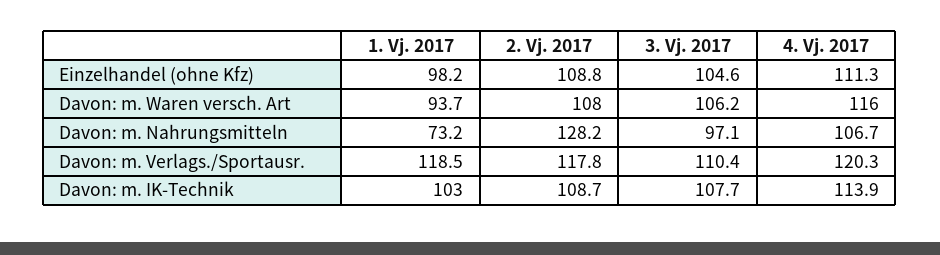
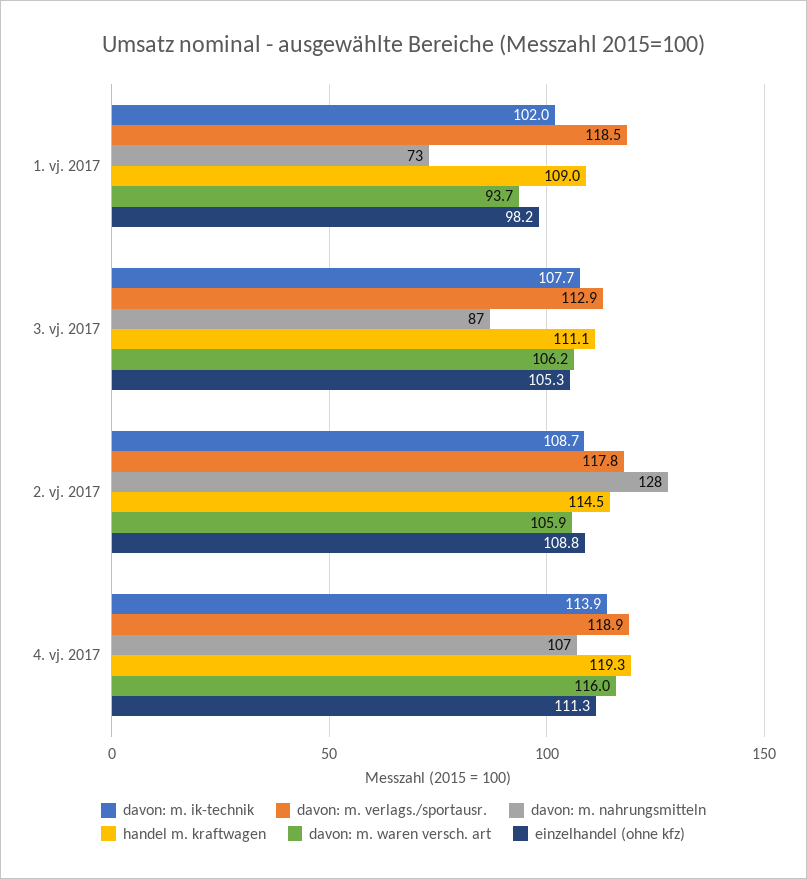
  {
    "Einzelhandel (ohne Kfz)": {
      "1. Vj. 2017": 98.2,
      "2. Vj. 2017": 108.8,
-     "3. Vj. 2017": 104.6,
+     "3. Vj. 2017": 105.3,
      "4. Vj. 2017": 111.3
    },
    "Davon: m. Waren versch. Art": {
      "1. Vj. 2017": 93.7,
-     "2. Vj. 2017": 108,
+     "2. Vj. 2017": 105.9,
      "3. Vj. 2017": 106.2,
      "4. Vj. 2017": 116
    },
    "Davon: m. Nahrungsmitteln": {
      "1. Vj. 2017": 73.2,
      "2. Vj. 2017": 128.2,
-     "3. Vj. 2017": 97.1,
+     "3. Vj. 2017": 87,
      "4. Vj. 2017": 106.7
    },
    "Davon: m. Verlags./Sportausr.": {
      "1. Vj. 2017": 118.5,
      "2. Vj. 2017": 117.8,
-     "3. Vj. 2017": 110.4,
+     "3. Vj. 2017": 112.9,
-     "4. Vj. 2017": 120.3
+     "4. Vj. 2017": 118.9
    },
    "Davon: m. IK-Technik": {
-     "1. Vj. 2017": 103,
+     "1. Vj. 2017": 102,
      "2. Vj. 2017": 108.7,
      "3. Vj. 2017": 107.7,
      "4. Vj. 2017": 113.9
-   }
+   },
+   "handel m. kraftwagen": {
+     "1. Vj. 2017": 109,
+     "3. Vj. 2017": 111.1,
+     "2. Vj. 2017": 114.5,
+     "4. Vj. 2017": 119.3
+   }
  }

